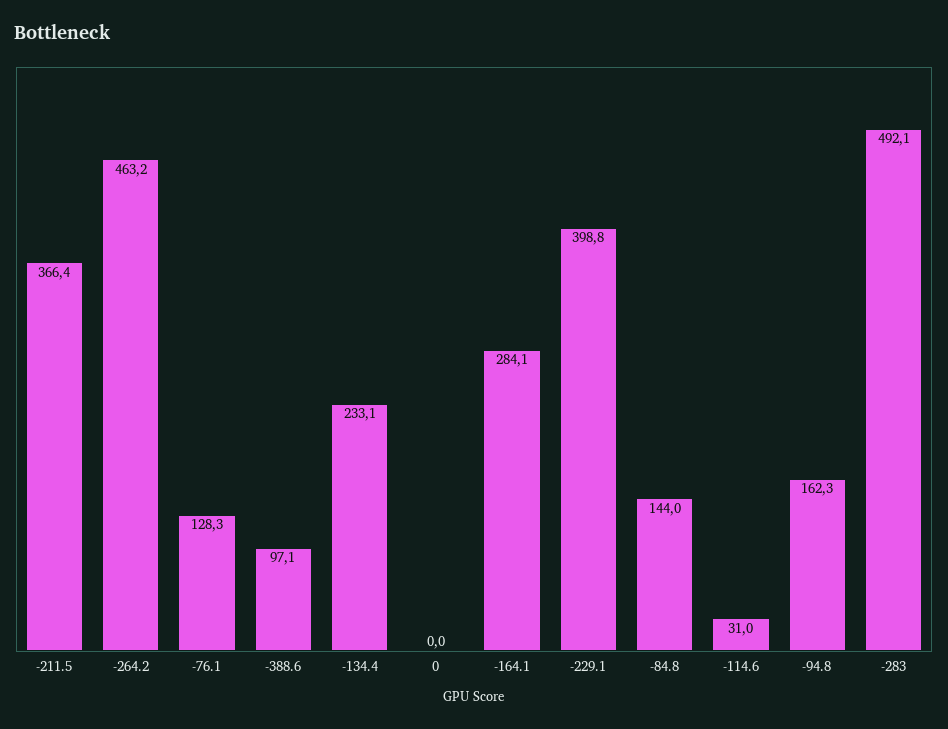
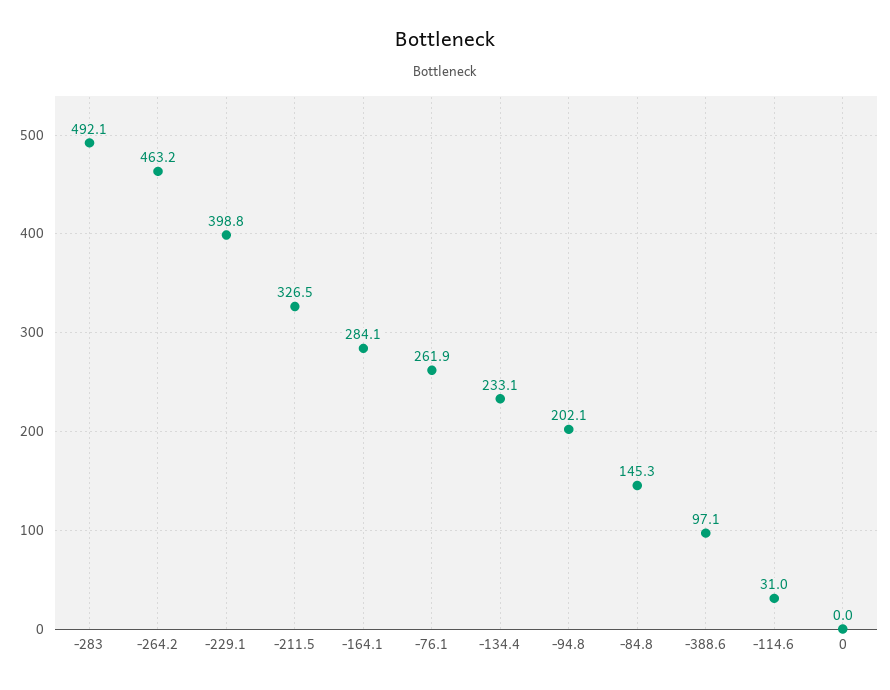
  {
-   "-211.5": 366.4,
+   "-211.5": 326.5,
    "-264.2": 463.2,
-   "-76.1": 128.3,
+   "-76.1": 261.9,
    "-388.6": 97.1,
    "-134.4": 233.1,
    "0": 0,
    "-164.1": 284.1,
    "-229.1": 398.8,
-   "-84.8": 144,
+   "-84.8": 145.3,
    "-114.6": 31,
-   "-94.8": 162.3,
+   "-94.8": 202.1,
    "-283": 492.1
  }

